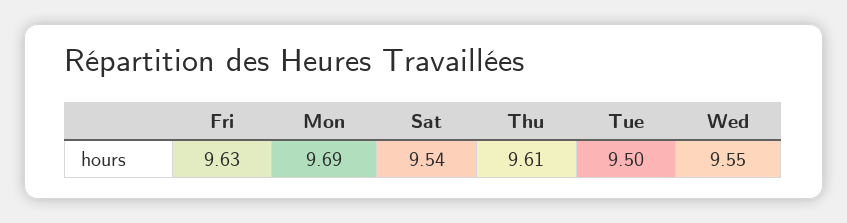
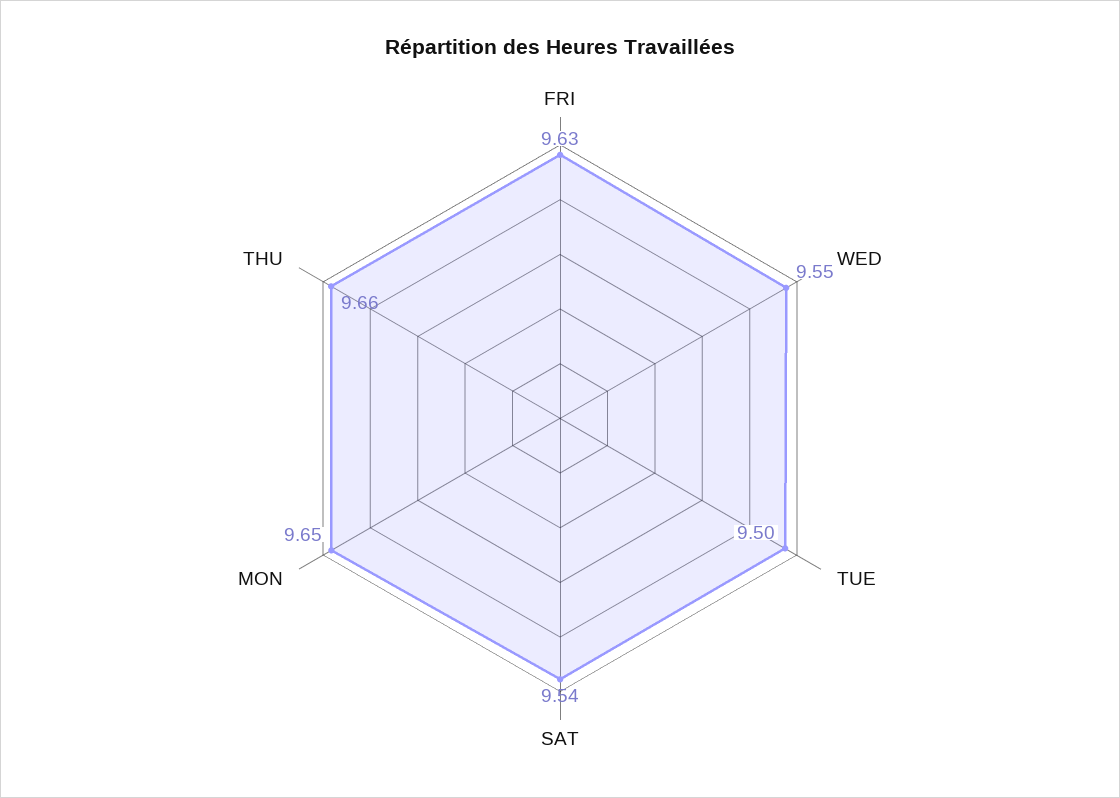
  {
    "Fri": 9.63,
-   "Mon": 9.69,
+   "Mon": 9.65,
    "Sat": 9.54,
-   "Thu": 9.61,
+   "Thu": 9.66,
    "Tue": 9.5,
    "Wed": 9.55
  }

